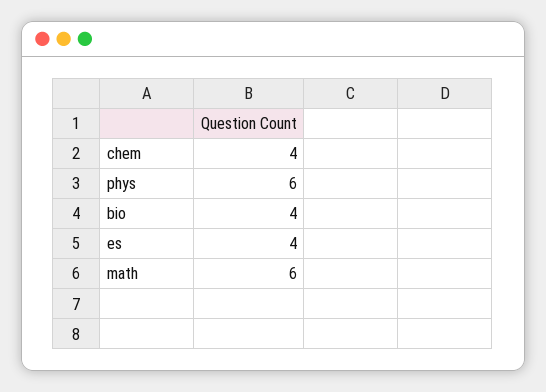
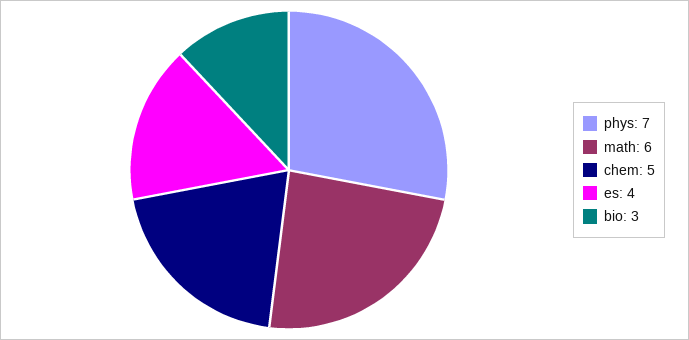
  {
-   "chem": 4,
+   "chem": 5,
-   "phys": 6,
+   "phys": 7,
-   "bio": 4,
+   "bio": 3,
    "es": 4,
    "math": 6
  }

